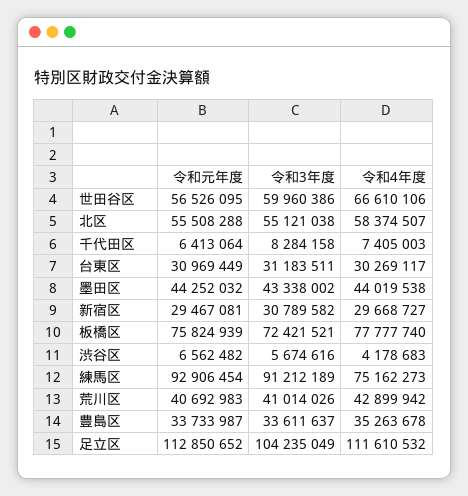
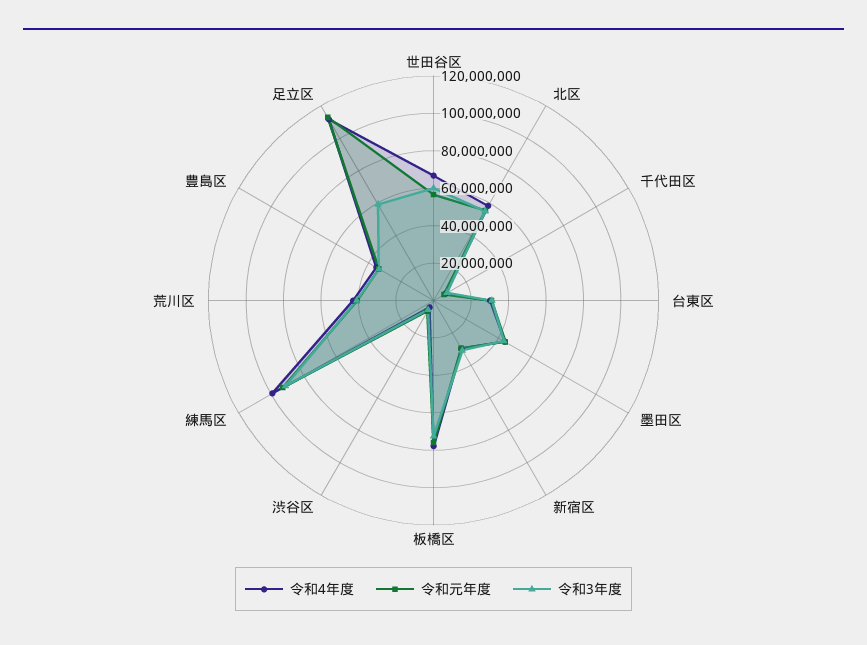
  {
    "令和元年度": {
      "世田谷区": 56526095,
      "北区": 55508288,
      "千代田区": 6413064,
      "台東区": 30969449,
      "墨田区": 44252032,
      "新宿区": 29467081,
      "板橋区": 75824939,
      "渋谷区": 6562482,
      "練馬区": 92906454,
      "荒川区": 40692983,
      "豊島区": 33733987,
      "足立区": 112850652
    },
    "令和3年度": {
      "世田谷区": 59960386,
      "北区": 55121038,
      "千代田区": 8284158,
      "台東区": 31183511,
      "墨田区": 43338002,
      "新宿区": 30789582,
      "板橋区": 72421521,
      "渋谷区": 5674616,
      "練馬区": 91212189,
      "荒川区": 41014026,
      "豊島区": 33611637,
-     "足立区": 104235049
+     "足立区": 60000000
    },
    "令和4年度": {
      "世田谷区": 66610106,
      "北区": 58374507,
      "千代田区": 7405003,
      "台東区": 30269117,
      "墨田区": 44019538,
      "新宿区": 29668727,
      "板橋区": 77777740,
      "渋谷区": 4178683,
-     "練馬区": 75162273,
+     "練馬区": 100000000,
      "荒川区": 42899942,
      "豊島区": 35263678,
      "足立区": 111610532
    }
  }

